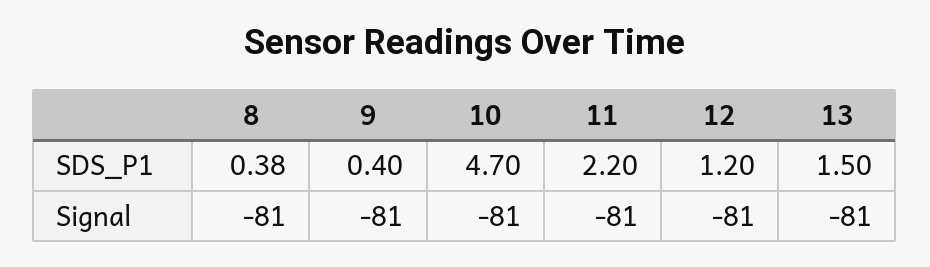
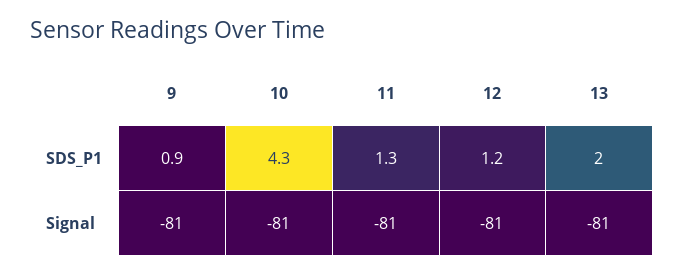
  {
-   "8": {
-     "SDS_P1": 0.38,
-     "Signal": -81
-   },
    "9": {
-     "SDS_P1": 0.4,
+     "SDS_P1": 0.9,
      "Signal": -81
    },
    "10": {
-     "SDS_P1": 4.7,
+     "SDS_P1": 4.3,
      "Signal": -81
    },
    "11": {
-     "SDS_P1": 2.2,
+     "SDS_P1": 1.3,
      "Signal": -81
    },
    "12": {
      "SDS_P1": 1.2,
      "Signal": -81
    },
    "13": {
-     "SDS_P1": 1.5,
+     "SDS_P1": 2,
      "Signal": -81
    }
  }

